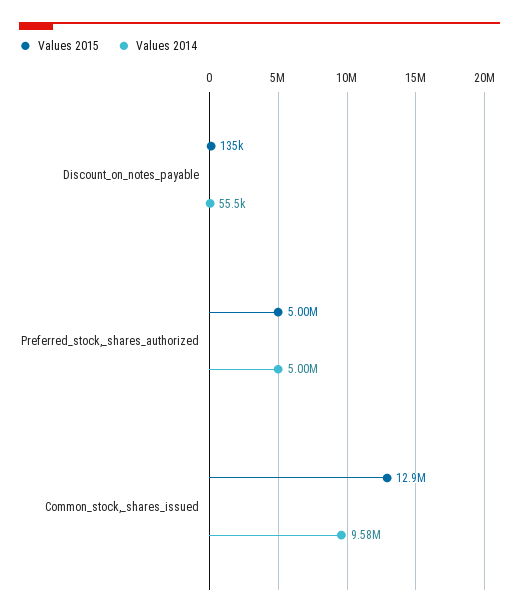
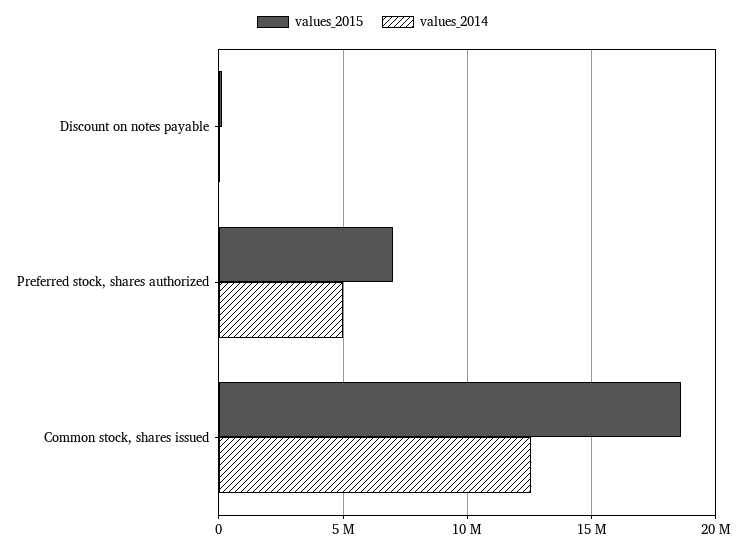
  {
    "Values 2015": {
      "Discount_on_notes_payable": 135000,
-     "Preferred_stock,_shares_authorized": 5000000,
+     "Preferred_stock,_shares_authorized": 7000000,
-     "Common_stock,_shares_issued": 12900000
+     "Common_stock,_shares_issued": 18500000
    },
    "Values 2014": {
      "Discount_on_notes_payable": 55500,
      "Preferred_stock,_shares_authorized": 5000000,
-     "Common_stock,_shares_issued": 9580000
+     "Common_stock,_shares_issued": 12500000
    }
  }

